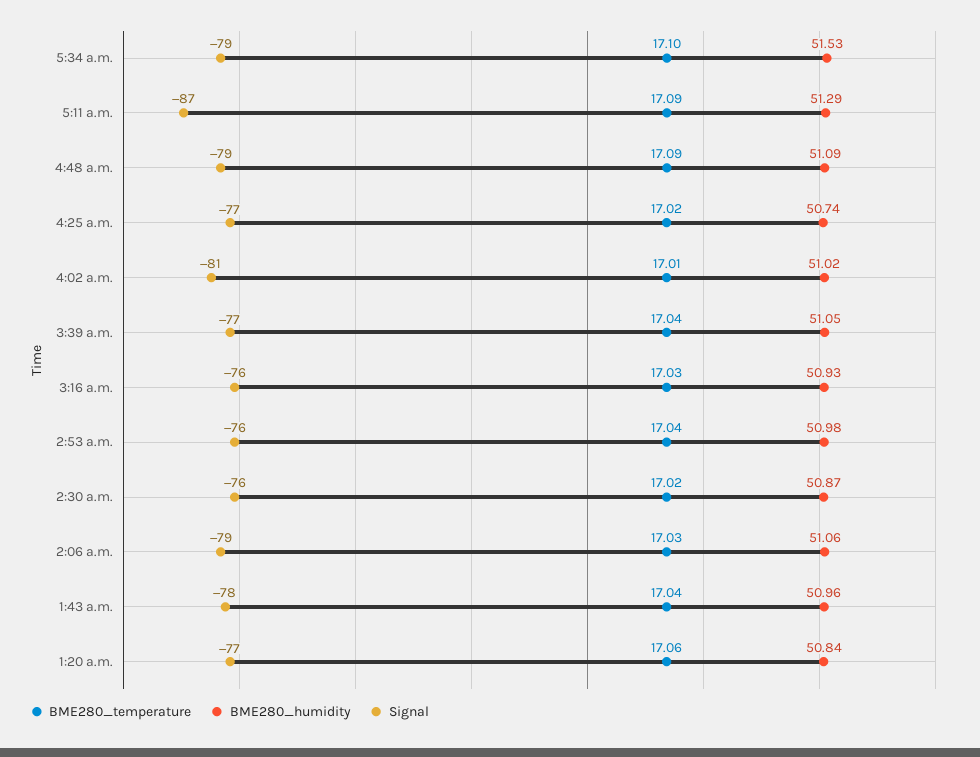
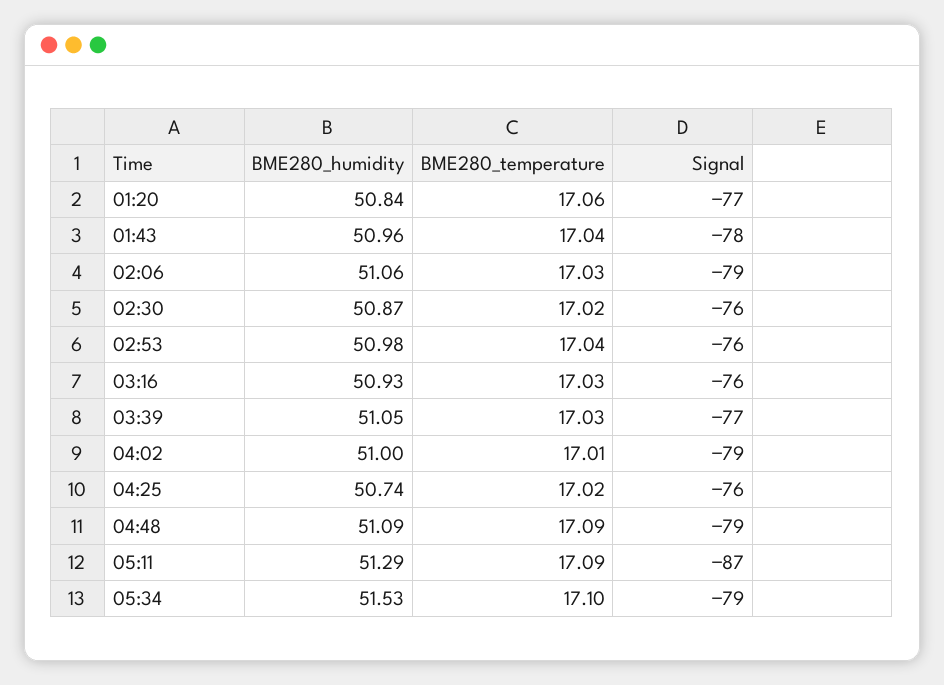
  {
    "BME280_temperature": {
      "5:34 a.m.": 17.1,
      "5:11 a.m.": 17.09,
      "4:48 a.m.": 17.09,
      "4:25 a.m.": 17.02,
      "4:02 a.m.": 17.01,
-     "3:39 a.m.": 17.04,
+     "3:39 a.m.": 17.03,
      "3:16 a.m.": 17.03,
      "2:53 a.m.": 17.04,
      "2:30 a.m.": 17.02,
      "2:06 a.m.": 17.03,
      "1:43 a.m.": 17.04,
      "1:20 a.m.": 17.06
    },
    "BME280_humidity": {
      "5:34 a.m.": 51.53,
      "5:11 a.m.": 51.29,
      "4:48 a.m.": 51.09,
      "4:25 a.m.": 50.74,
-     "4:02 a.m.": 51.02,
+     "4:02 a.m.": 51,
      "3:39 a.m.": 51.05,
      "3:16 a.m.": 50.93,
      "2:53 a.m.": 50.98,
      "2:30 a.m.": 50.87,
      "2:06 a.m.": 51.06,
      "1:43 a.m.": 50.96,
      "1:20 a.m.": 50.84
    },
    "Signal": {
      "5:34 a.m.": -79,
      "5:11 a.m.": -87,
      "4:48 a.m.": -79,
-     "4:25 a.m.": -77,
+     "4:25 a.m.": -76,
-     "4:02 a.m.": -81,
+     "4:02 a.m.": -79,
      "3:39 a.m.": -77,
      "3:16 a.m.": -76,
      "2:53 a.m.": -76,
      "2:30 a.m.": -76,
      "2:06 a.m.": -79,
      "1:43 a.m.": -78,
      "1:20 a.m.": -77
    }
  }

